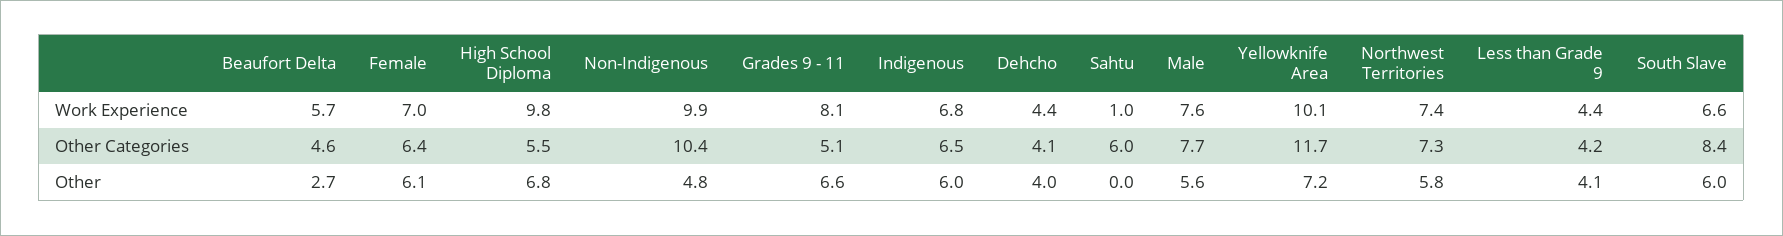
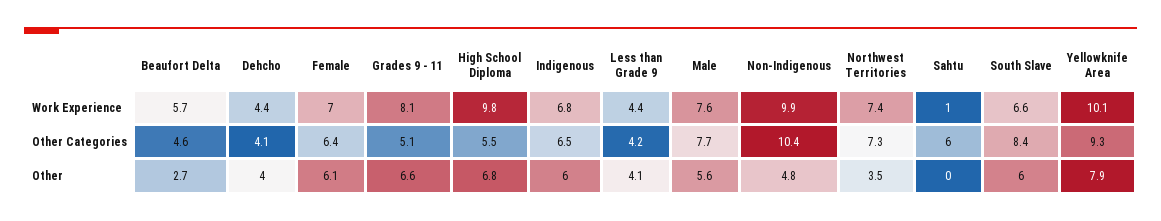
  {
    "Beaufort Delta": {
      "Work Experience": 5.7,
      "Other Categories": 4.6,
      "Other": 2.7
    },
    "Female": {
      "Work Experience": 7,
      "Other Categories": 6.4,
      "Other": 6.1
    },
    "High School Diploma": {
      "Work Experience": 9.8,
      "Other Categories": 5.5,
      "Other": 6.8
    },
    "Non-Indigenous": {
      "Work Experience": 9.9,
      "Other Categories": 10.4,
      "Other": 4.8
    },
    "Grades 9 - 11": {
      "Work Experience": 8.1,
      "Other Categories": 5.1,
      "Other": 6.6
    },
    "Indigenous": {
      "Work Experience": 6.8,
      "Other Categories": 6.5,
      "Other": 6
    },
    "Dehcho": {
      "Work Experience": 4.4,
      "Other Categories": 4.1,
      "Other": 4
    },
    "Sahtu": {
      "Work Experience": 1,
      "Other Categories": 6,
      "Other": 0
    },
    "Male": {
      "Work Experience": 7.6,
      "Other Categories": 7.7,
      "Other": 5.6
    },
    "Yellowknife Area": {
      "Work Experience": 10.1,
-     "Other Categories": 11.7,
+     "Other Categories": 9.3,
-     "Other": 7.2
+     "Other": 7.9
    },
    "Northwest Territories": {
      "Work Experience": 7.4,
      "Other Categories": 7.3,
-     "Other": 5.8
+     "Other": 3.5
    },
    "Less than Grade 9": {
      "Work Experience": 4.4,
      "Other Categories": 4.2,
      "Other": 4.1
    },
    "South Slave": {
      "Work Experience": 6.6,
      "Other Categories": 8.4,
      "Other": 6
    }
  }

